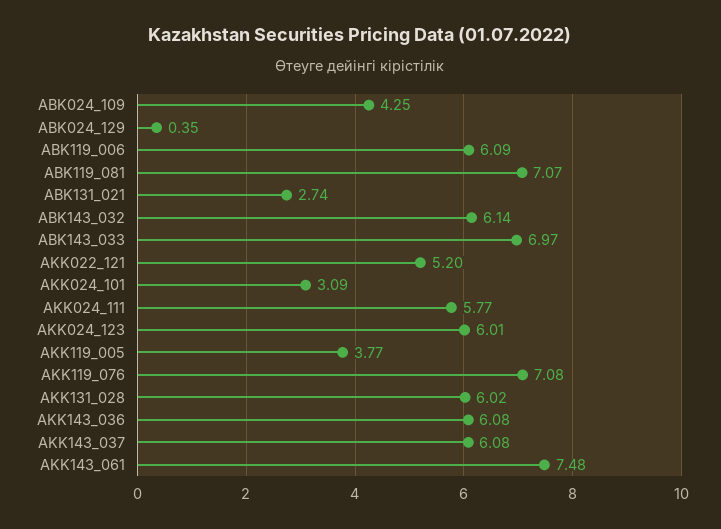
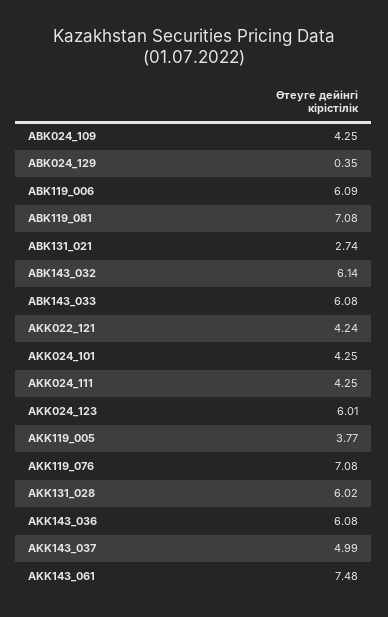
  {
    "ABK024_109": 4.25,
    "ABK024_129": 0.35,
    "ABK119_006": 6.09,
-   "ABK119_081": 7.07,
+   "ABK119_081": 7.08,
    "ABK131_021": 2.74,
    "ABK143_032": 6.14,
-   "ABK143_033": 6.97,
+   "ABK143_033": 6.08,
-   "AKK022_121": 5.2,
+   "AKK022_121": 4.24,
-   "AKK024_101": 3.09,
+   "AKK024_101": 4.25,
-   "AKK024_111": 5.77,
+   "AKK024_111": 4.25,
    "AKK024_123": 6.01,
    "AKK119_005": 3.77,
    "AKK119_076": 7.08,
    "AKK131_028": 6.02,
    "AKK143_036": 6.08,
-   "AKK143_037": 6.08,
+   "AKK143_037": 4.99,
    "AKK143_061": 7.48
  }

